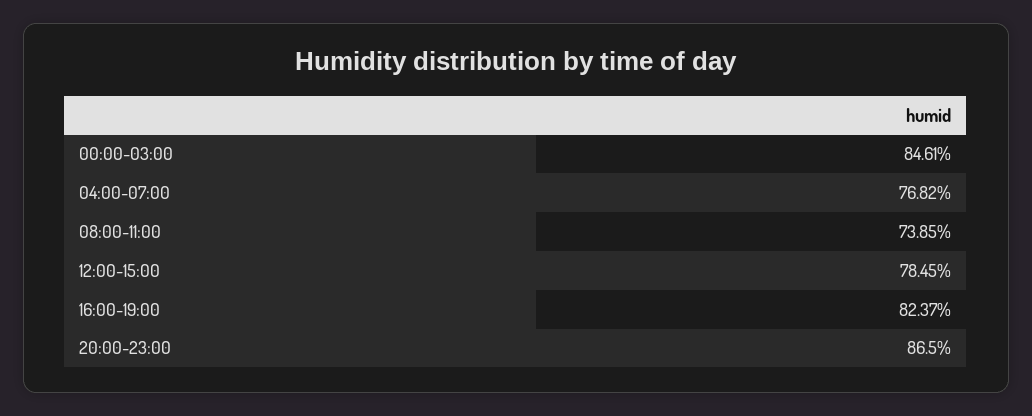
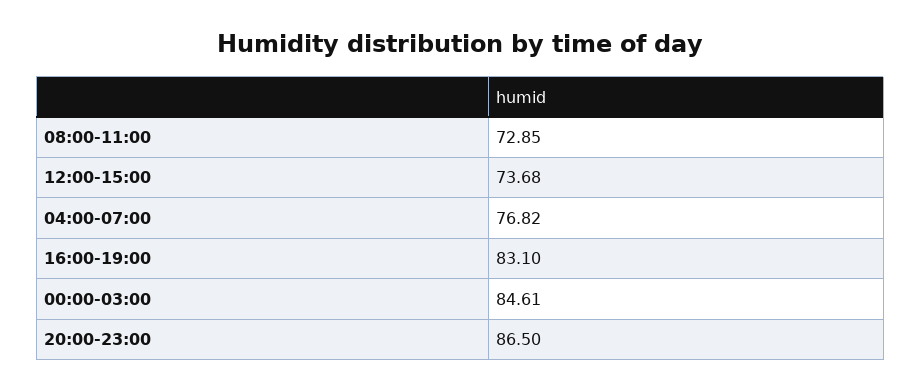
  {
    "00:00-03:00": 84.61,
    "04:00-07:00": 76.82,
-   "08:00-11:00": 73.85,
+   "08:00-11:00": 72.85,
-   "12:00-15:00": 78.45,
+   "12:00-15:00": 73.68,
-   "16:00-19:00": 82.37,
+   "16:00-19:00": 83.1,
    "20:00-23:00": 86.5
  }

